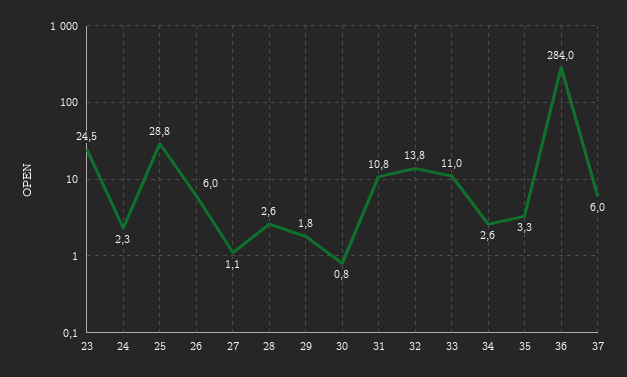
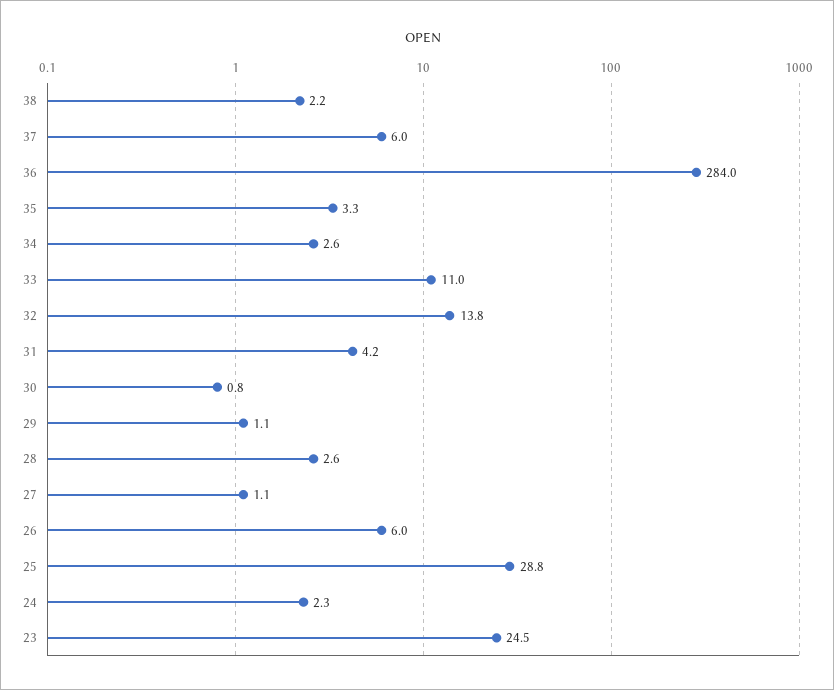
  {
    "23": 24.5,
    "24": 2.3,
    "25": 28.8,
    "26": 6,
    "27": 1.1,
    "28": 2.6,
-   "29": 1.8,
+   "29": 1.1,
    "30": 0.8,
-   "31": 10.8,
+   "31": 4.2,
    "32": 13.8,
    "33": 11,
    "34": 2.6,
    "35": 3.3,
    "36": 284,
-   "37": 6
+   "37": 6,
+   "38": 2.2
  }

